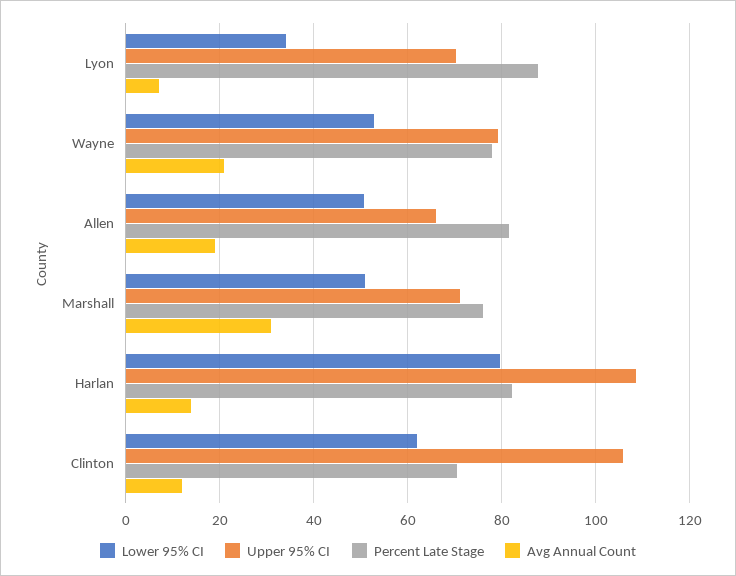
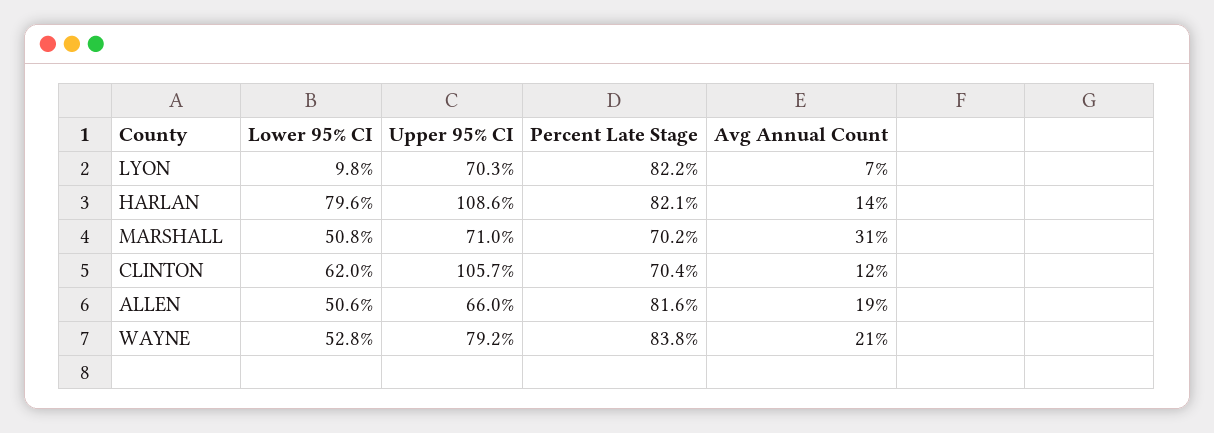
  {
    "Lower 95% CI": {
-     "Lyon": 34,
+     "Lyon": 9.8,
      "Wayne": 52.8,
      "Allen": 50.6,
      "Marshall": 50.8,
      "Harlan": 79.6,
      "Clinton": 62
    },
    "Upper 95% CI": {
      "Lyon": 70.3,
      "Wayne": 79.2,
      "Allen": 66,
      "Marshall": 71,
      "Harlan": 108.6,
      "Clinton": 105.7
    },
    "Percent Late Stage": {
-     "Lyon": 88,
+     "Lyon": 82.2,
-     "Wayne": 78,
+     "Wayne": 83.8,
      "Allen": 81.6,
-     "Marshall": 76,
+     "Marshall": 70.2,
      "Harlan": 82.1,
      "Clinton": 70.4
    },
    "Avg Annual Count": {
      "Lyon": 7,
      "Wayne": 21,
      "Allen": 19,
      "Marshall": 31,
      "Harlan": 14,
      "Clinton": 12
    }
  }

